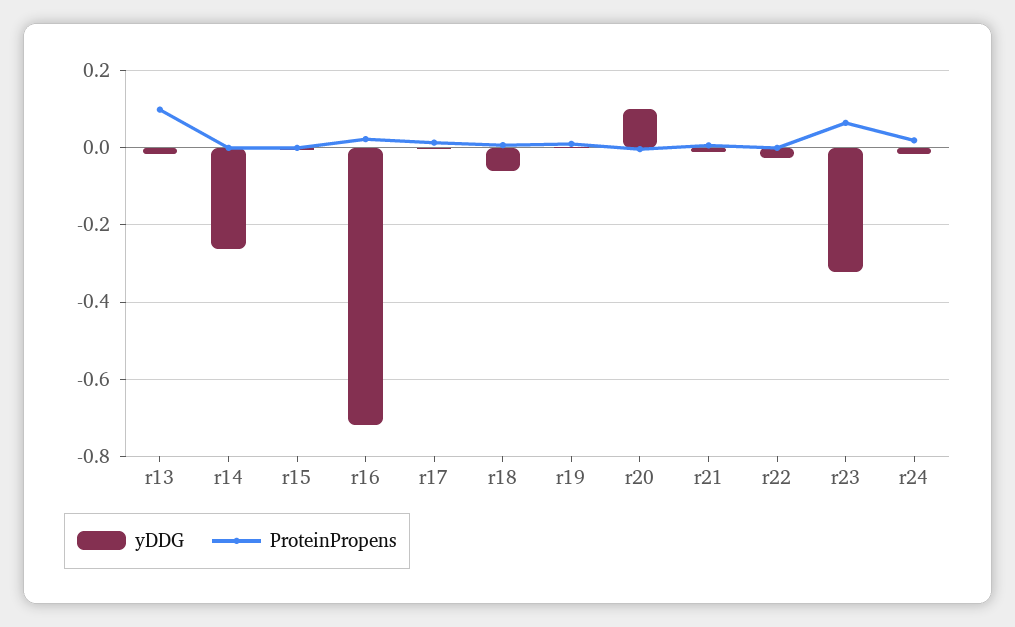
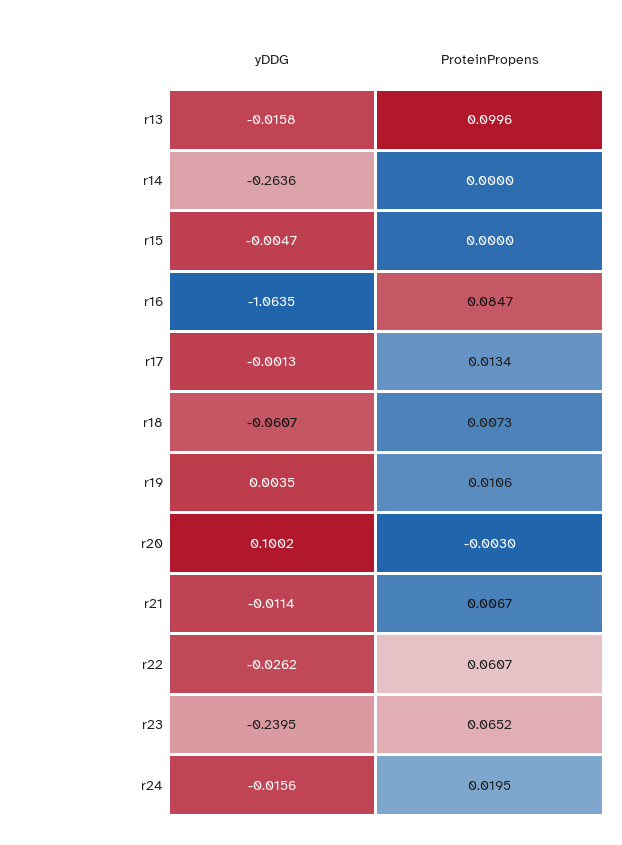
  {
    "yDDG": {
      "r13": -0.0158,
      "r14": -0.2636,
      "r15": -0.0047,
-     "r16": -0.72,
+     "r16": -1.0635,
      "r17": -0.0013,
      "r18": -0.0607,
      "r19": 0.0035,
      "r20": 0.1002,
      "r21": -0.0114,
      "r22": -0.0262,
-     "r23": -0.32,
+     "r23": -0.2395,
      "r24": -0.0156
    },
    "ProteinPropens": {
      "r13": 0.0996,
      "r14": 0,
      "r15": 0,
-     "r16": 0.02,
+     "r16": 0.0847,
      "r17": 0.0134,
      "r18": 0.0073,
      "r19": 0.0106,
      "r20": -0.003,
      "r21": 0.0067,
-     "r22": 0,
+     "r22": 0.0607,
      "r23": 0.0652,
      "r24": 0.0195
    }
  }

